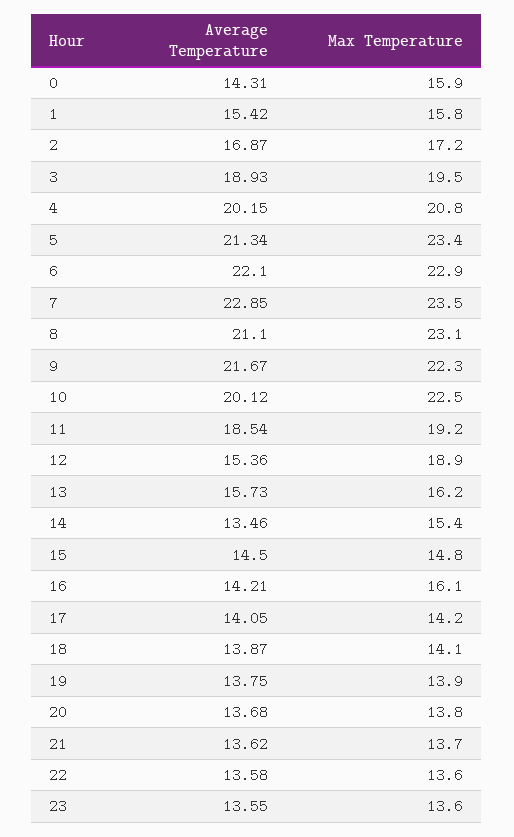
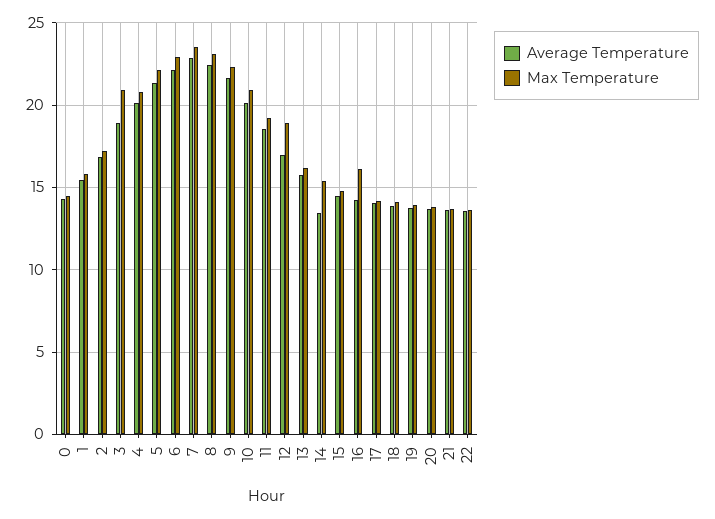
  {
    "Average Temperature": {
      "0": 14.31,
      "1": 15.42,
      "2": 16.87,
      "3": 18.93,
      "4": 20.15,
      "5": 21.34,
      "6": 22.1,
      "7": 22.85,
-     "8": 21.1,
+     "8": 22.5,
      "9": 21.67,
      "10": 20.12,
      "11": 18.54,
-     "12": 15.36,
+     "12": 17,
      "13": 15.73,
      "14": 13.46,
      "15": 14.5,
      "16": 14.21,
      "17": 14.05,
      "18": 13.87,
      "19": 13.75,
      "20": 13.68,
      "21": 13.62,
-     "22": 13.58,
+     "22": 13.58
-     "23": 13.55
    },
    "Max Temperature": {
-     "0": 15.9,
+     "0": 14.5,
      "1": 15.8,
      "2": 17.2,
-     "3": 19.5,
+     "3": 21,
      "4": 20.8,
-     "5": 23.4,
+     "5": 22,
      "6": 22.9,
      "7": 23.5,
      "8": 23.1,
      "9": 22.3,
-     "10": 22.5,
+     "10": 21,
      "11": 19.2,
      "12": 18.9,
      "13": 16.2,
      "14": 15.4,
      "15": 14.8,
      "16": 16.1,
      "17": 14.2,
      "18": 14.1,
      "19": 13.9,
      "20": 13.8,
      "21": 13.7,
-     "22": 13.6,
+     "22": 13.6
-     "23": 13.6
    }
  }

